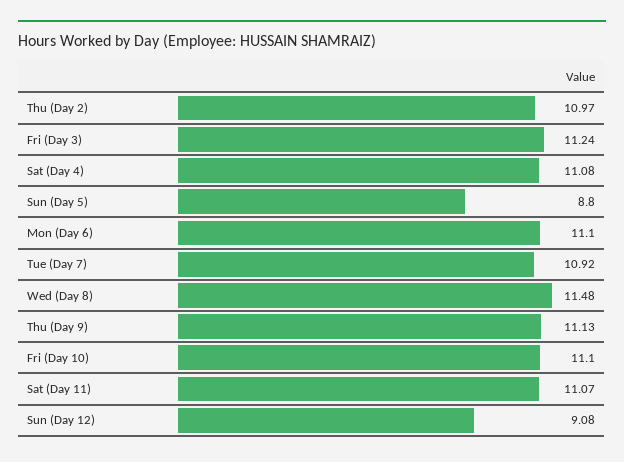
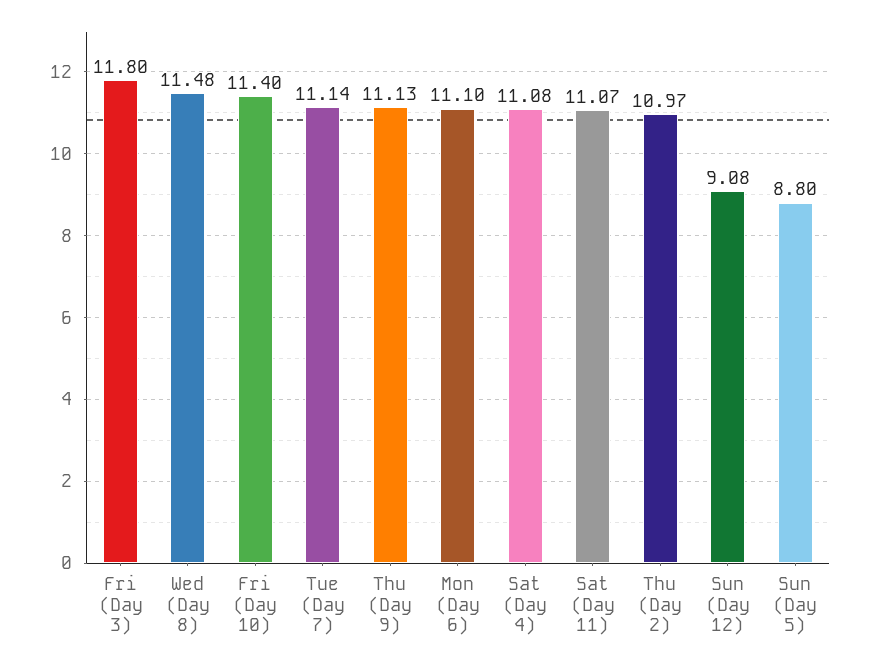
  {
    "Thu (Day 2)": 10.97,
-   "Fri (Day 3)": 11.24,
+   "Fri (Day 3)": 11.8,
    "Sat (Day 4)": 11.08,
    "Sun (Day 5)": 8.8,
    "Mon (Day 6)": 11.1,
-   "Tue (Day 7)": 10.92,
+   "Tue (Day 7)": 11.14,
    "Wed (Day 8)": 11.48,
    "Thu (Day 9)": 11.13,
-   "Fri (Day 10)": 11.1,
+   "Fri (Day 10)": 11.4,
    "Sat (Day 11)": 11.07,
    "Sun (Day 12)": 9.08
  }

